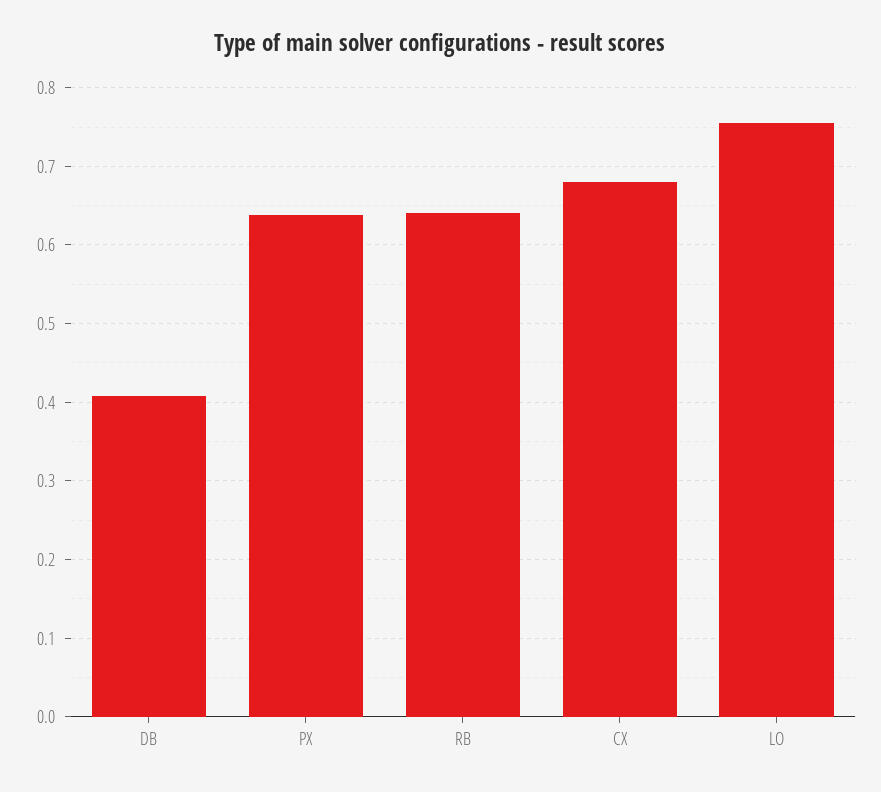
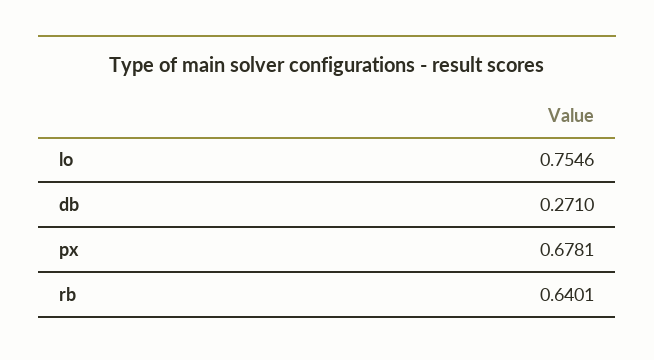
  {
-   "DB": 0.41,
+   "DB": 0.271,
-   "PX": 0.64,
+   "PX": 0.6781,
    "RB": 0.6401,
-   "CX": 0.68,
    "LO": 0.7546
  }

